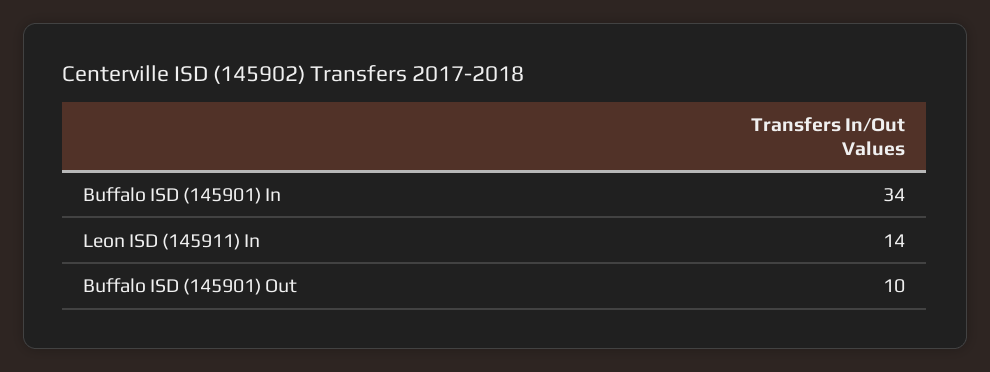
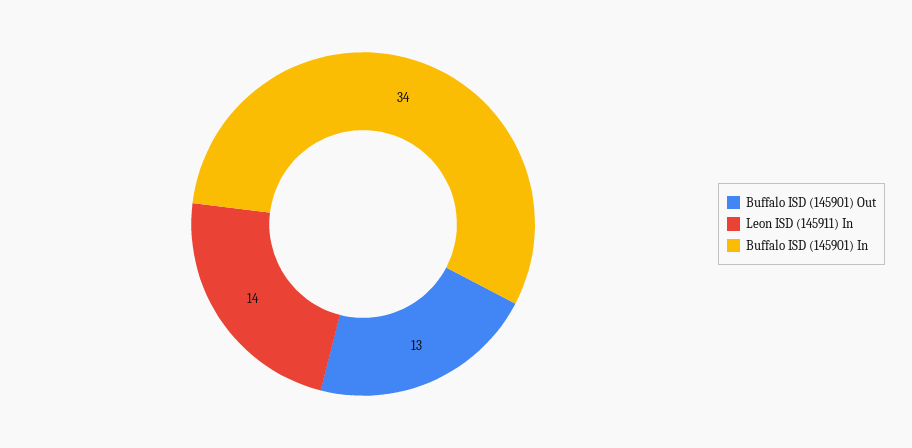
  {
    "Buffalo ISD (145901) In": 34,
    "Leon ISD (145911) In": 14,
-   "Buffalo ISD (145901) Out": 10
+   "Buffalo ISD (145901) Out": 13
  }

